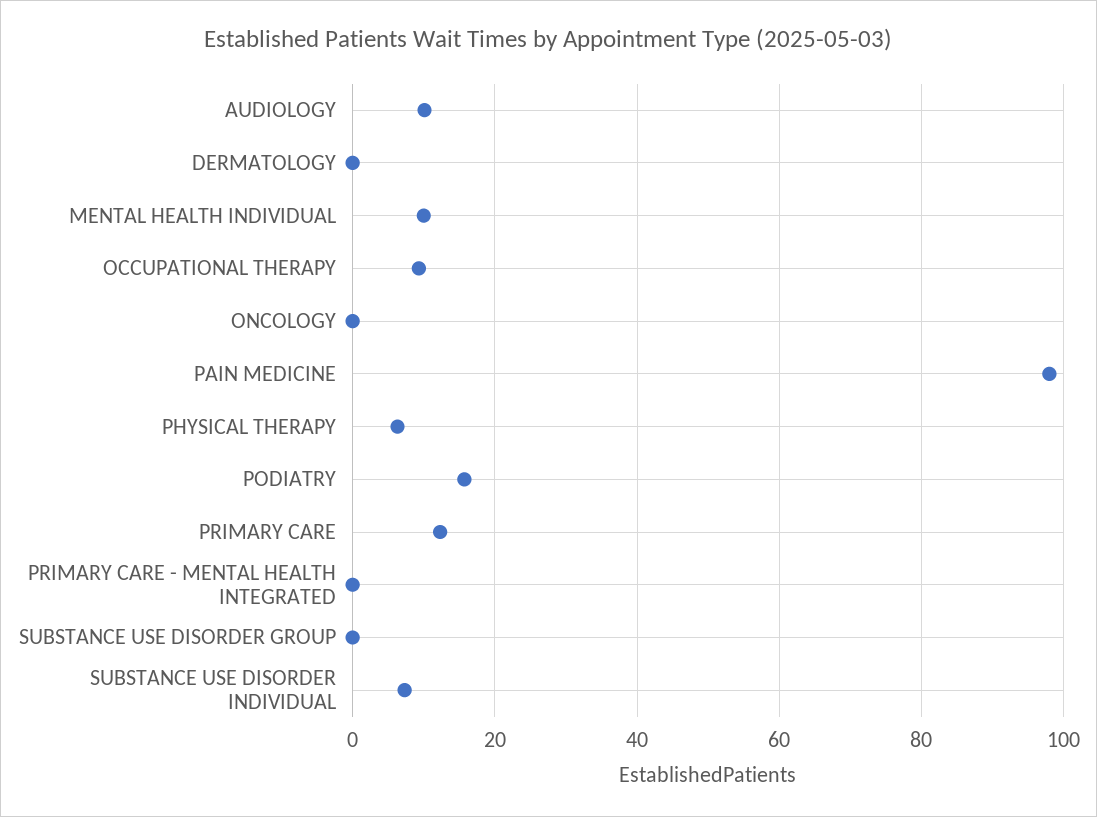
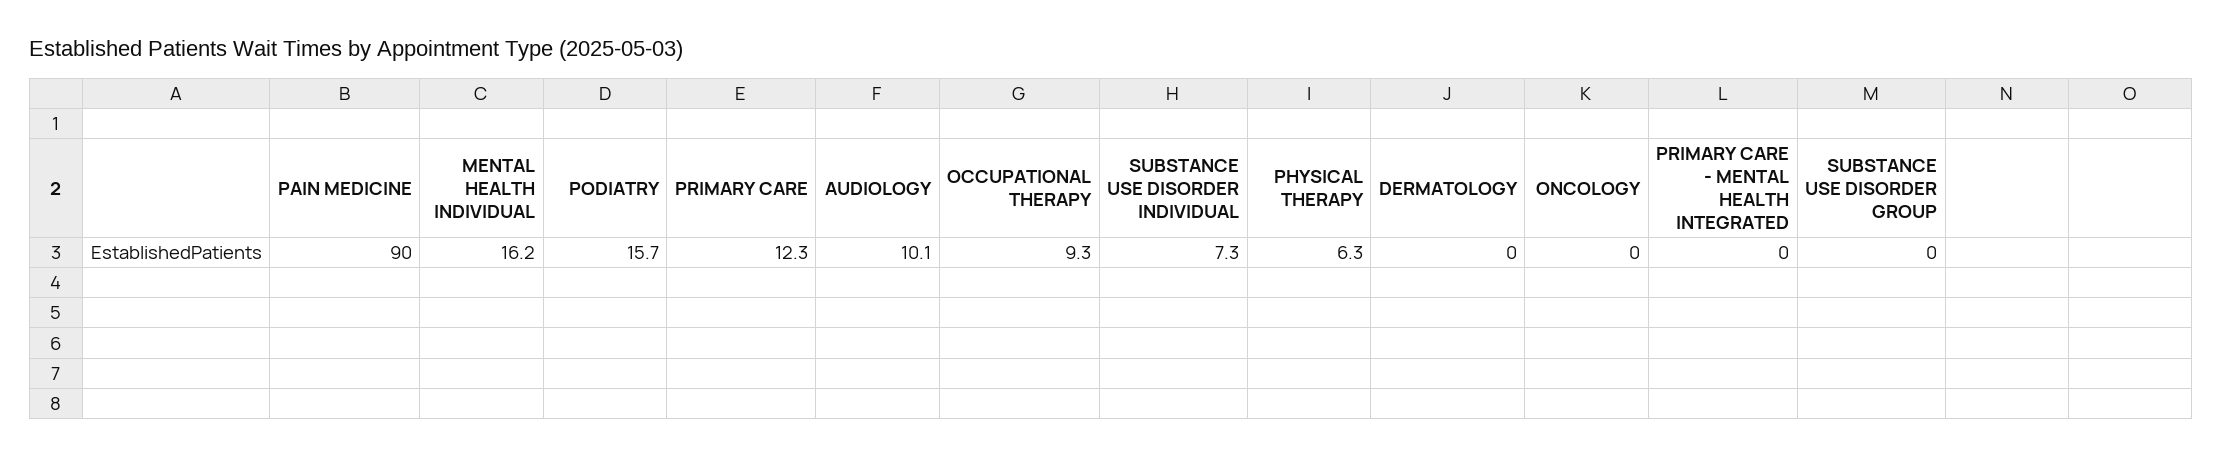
  {
    "AUDIOLOGY": 10.1,
    "DERMATOLOGY": 0,
-   "MENTAL HEALTH INDIVIDUAL": 10,
+   "MENTAL HEALTH INDIVIDUAL": 16.2,
    "OCCUPATIONAL THERAPY": 9.3,
    "ONCOLOGY": 0,
-   "PAIN MEDICINE": 98,
+   "PAIN MEDICINE": 90,
    "PHYSICAL THERAPY": 6.3,
    "PODIATRY": 15.7,
    "PRIMARY CARE": 12.3,
    "PRIMARY CARE - MENTAL HEALTH INTEGRATED": 0,
    "SUBSTANCE USE DISORDER GROUP": 0,
    "SUBSTANCE USE DISORDER INDIVIDUAL": 7.3
  }

